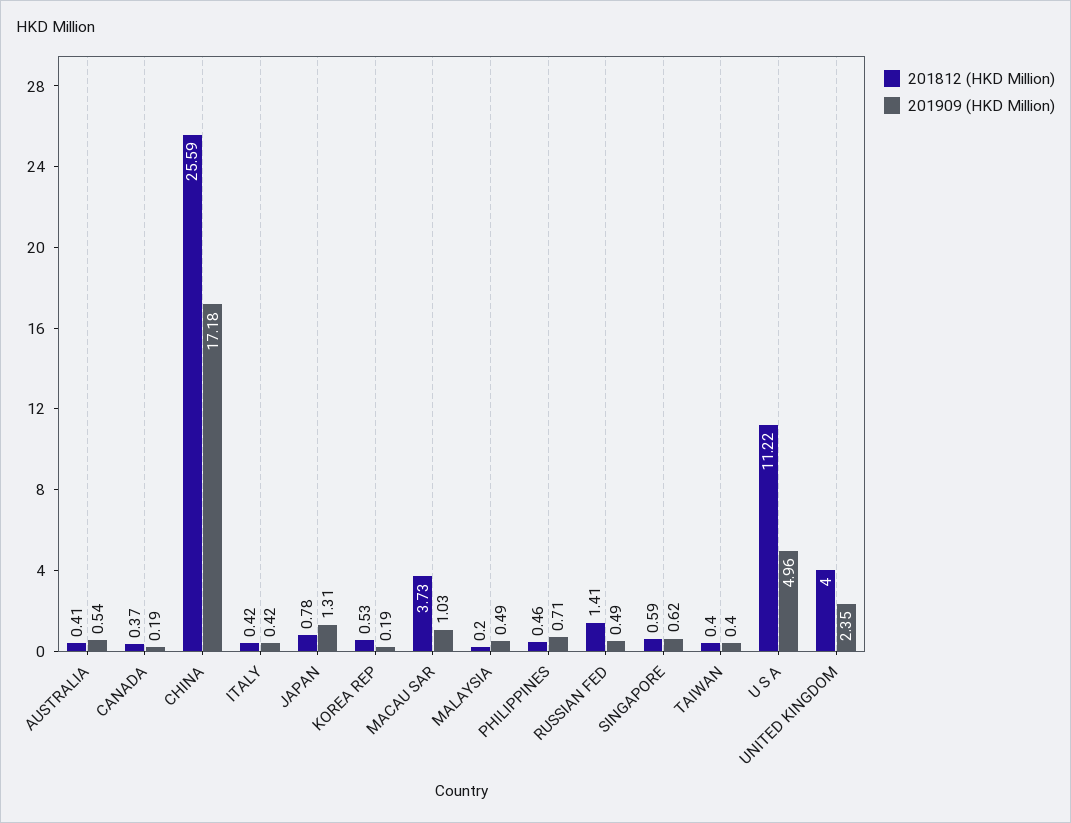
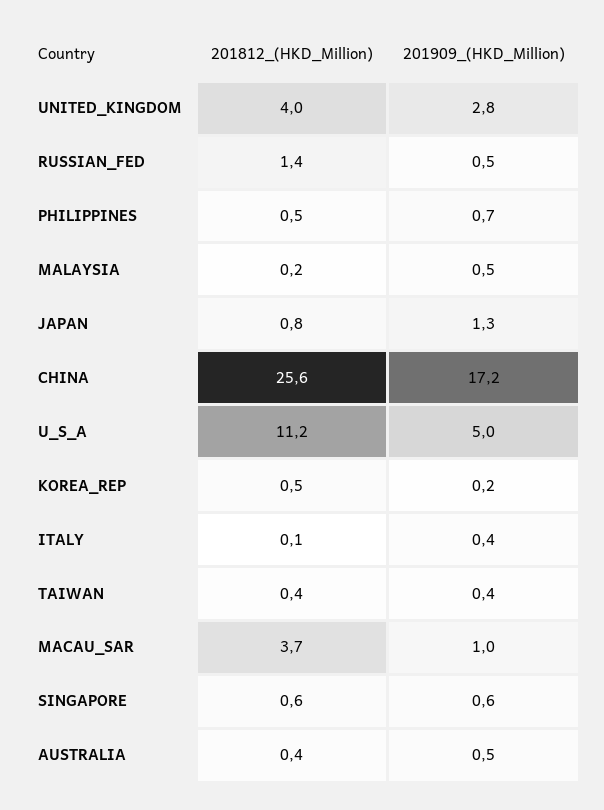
  {
    "201812 (HKD Million)": {
      "AUSTRALIA": 0.41,
-     "CANADA": 0.37,
      "CHINA": 25.59,
-     "ITALY": 0.42,
+     "ITALY": 0.1,
      "JAPAN": 0.78,
      "KOREA REP": 0.53,
      "MACAU SAR": 3.73,
      "MALAYSIA": 0.2,
      "PHILIPPINES": 0.46,
      "RUSSIAN FED": 1.41,
      "SINGAPORE": 0.59,
      "TAIWAN": 0.4,
      "U S A": 11.22,
      "UNITED KINGDOM": 4
    },
    "201909 (HKD Million)": {
      "AUSTRALIA": 0.54,
-     "CANADA": 0.19,
      "CHINA": 17.18,
      "ITALY": 0.42,
      "JAPAN": 1.31,
      "KOREA REP": 0.19,
      "MACAU SAR": 1.03,
      "MALAYSIA": 0.49,
      "PHILIPPINES": 0.71,
      "RUSSIAN FED": 0.49,
      "SINGAPORE": 0.62,
      "TAIWAN": 0.4,
      "U S A": 4.96,
-     "UNITED KINGDOM": 2.35
+     "UNITED KINGDOM": 2.8
    }
  }

